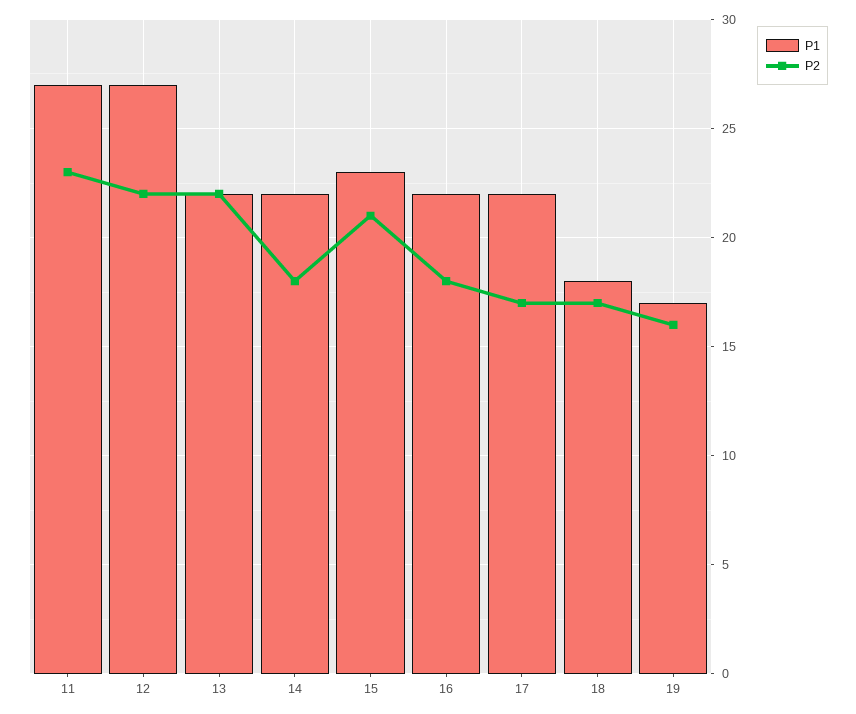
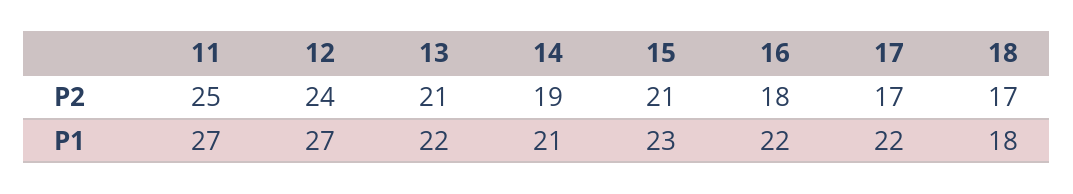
  {
    "P1": {
      "11": 27,
      "12": 27,
      "13": 22,
-     "14": 22,
+     "14": 21,
      "15": 23,
      "16": 22,
      "17": 22,
-     "18": 18,
+     "18": 18
-     "19": 17
    },
    "P2": {
-     "11": 23,
+     "11": 25,
-     "12": 22,
+     "12": 24,
-     "13": 22,
+     "13": 21,
-     "14": 18,
+     "14": 19,
      "15": 21,
      "16": 18,
      "17": 17,
-     "18": 17,
+     "18": 17
-     "19": 16
    }
  }

